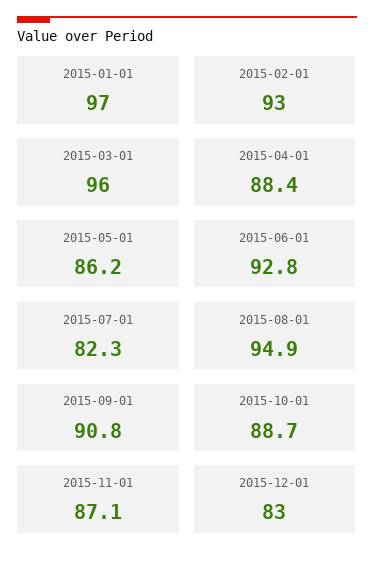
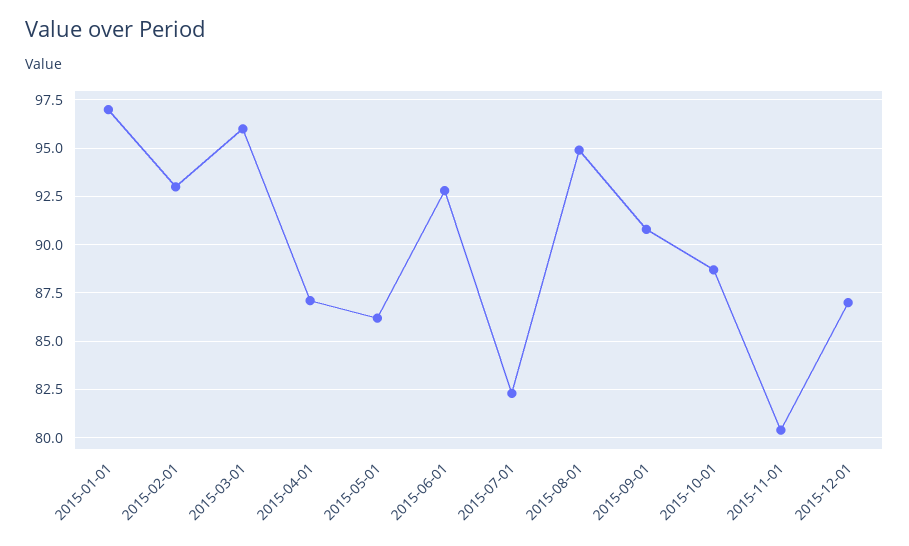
  {
    "2015-01-01": 97,
    "2015-02-01": 93,
    "2015-03-01": 96,
-   "2015-04-01": 88.4,
+   "2015-04-01": 87,
    "2015-05-01": 86.2,
    "2015-06-01": 92.8,
    "2015-07-01": 82.3,
    "2015-08-01": 94.9,
    "2015-09-01": 90.8,
    "2015-10-01": 88.7,
-   "2015-11-01": 87.1,
+   "2015-11-01": 80.5,
-   "2015-12-01": 83
+   "2015-12-01": 87
  }

